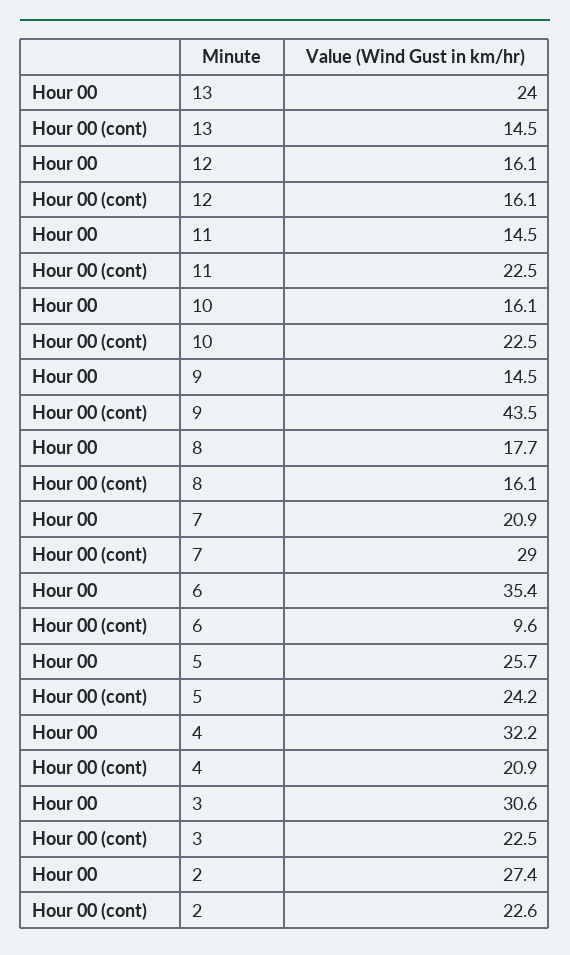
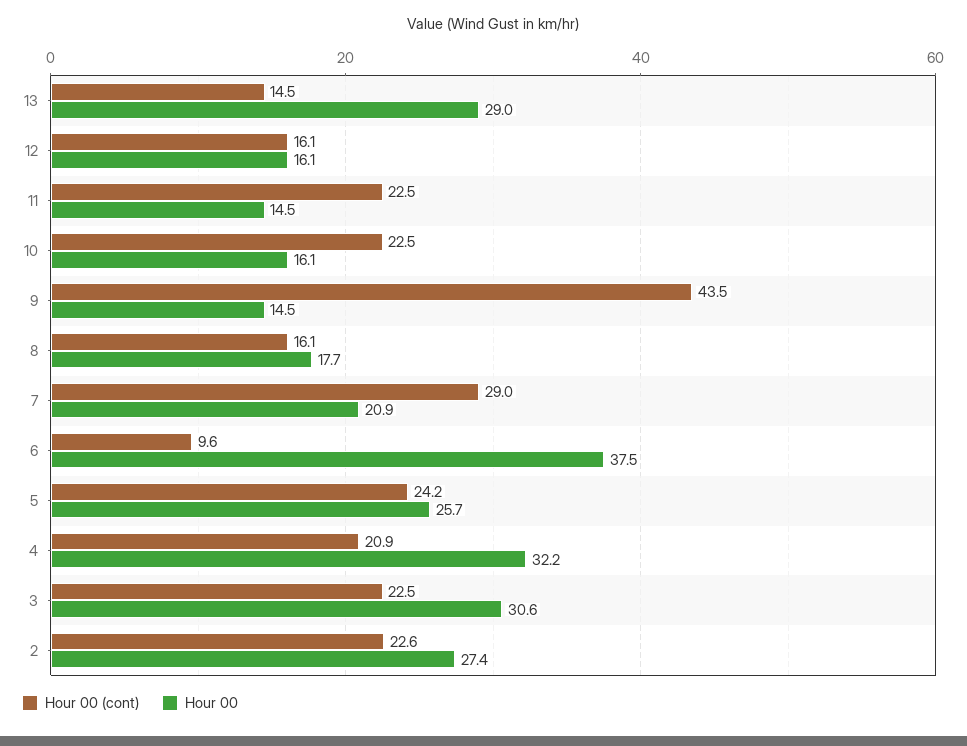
  {
    "Hour 00": {
-     "13": 24,
+     "13": 29,
      "12": 16.1,
      "11": 14.5,
      "10": 16.1,
      "9": 14.5,
      "8": 17.7,
      "7": 20.9,
-     "6": 35.4,
+     "6": 37.5,
      "5": 25.7,
      "4": 32.2,
      "3": 30.6,
      "2": 27.4
    },
    "Hour 00 (cont)": {
      "13": 14.5,
      "12": 16.1,
      "11": 22.5,
      "10": 22.5,
      "9": 43.5,
      "8": 16.1,
      "7": 29,
      "6": 9.6,
      "5": 24.2,
      "4": 20.9,
      "3": 22.5,
      "2": 22.6
    }
  }

